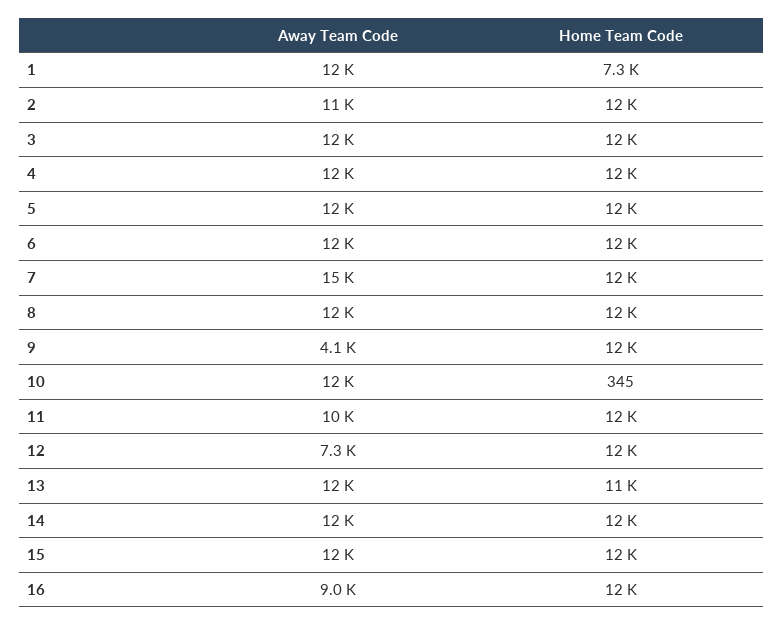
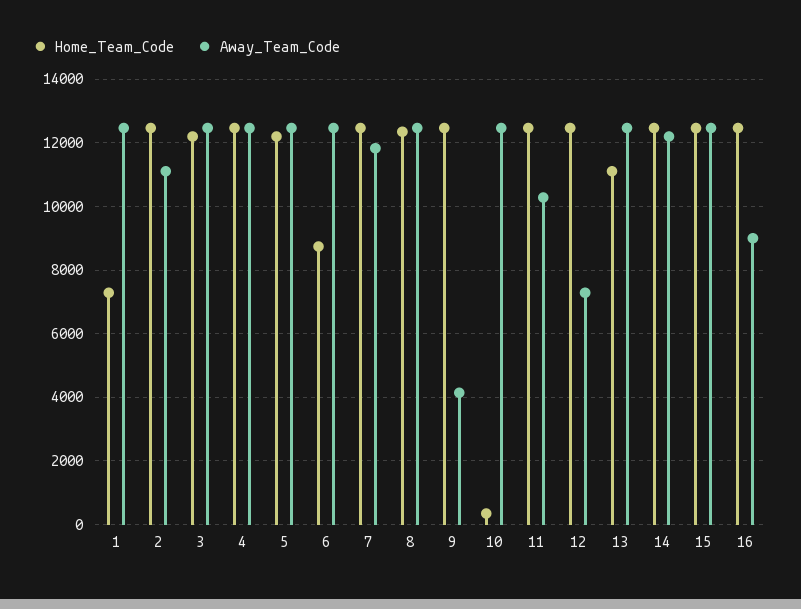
  {
    "Away Team Code": {
      "1": 12000,
      "2": 11000,
      "3": 12000,
      "4": 12000,
      "5": 12000,
      "6": 12000,
-     "7": 15000,
+     "7": 11800,
      "8": 12000,
      "9": 4100,
      "10": 12000,
      "11": 10000,
      "12": 7300,
      "13": 12000,
      "14": 12000,
      "15": 12000,
      "16": 9000
    },
    "Home Team Code": {
      "1": 7300,
      "2": 12000,
      "3": 12000,
      "4": 12000,
      "5": 12000,
-     "6": 12000,
+     "6": 8800,
      "7": 12000,
      "8": 12000,
      "9": 12000,
      "10": 345,
      "11": 12000,
      "12": 12000,
      "13": 11000,
      "14": 12000,
      "15": 12000,
      "16": 12000
    }
  }

